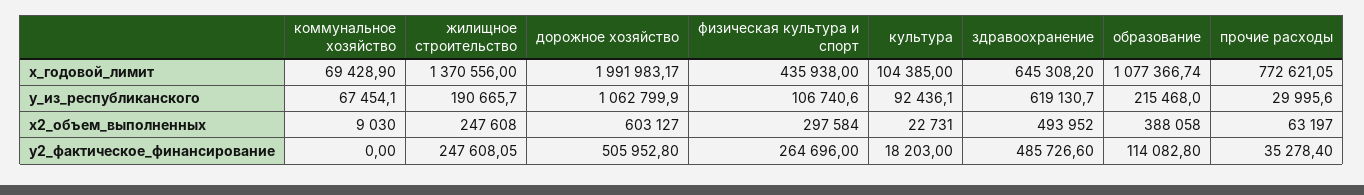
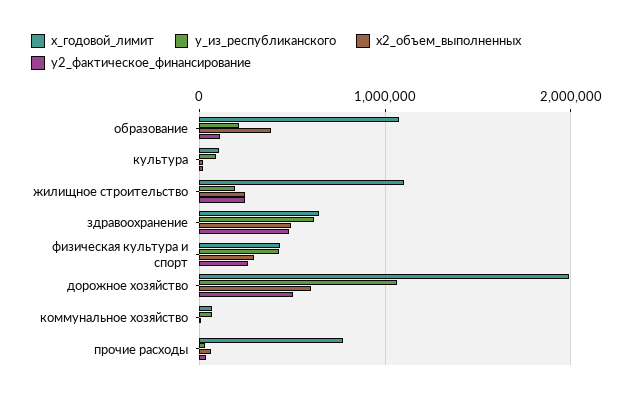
  {
    "x_годовой_лимит": {
      "коммунальное хозяйство": 69428.9,
-     "жилищное строительство": 1370556,
+     "жилищное строительство": 1100000,
      "дорожное хозяйство": 1991983.17,
      "физическая культура и спорт": 435938,
      "культура": 104385,
      "здравоохранение": 645308.2,
      "образование": 1077366.74,
      "прочие расходы": 772621.05
    },
    "y_из_республиканского": {
      "коммунальное хозяйство": 67454.1,
      "жилищное строительство": 190665.7,
      "дорожное хозяйство": 1062799.9,
-     "физическая культура и спорт": 106740.6,
+     "физическая культура и спорт": 400000,
      "культура": 92436.1,
      "здравоохранение": 619130.7,
      "образование": 215468,
      "прочие расходы": 29995.6
    },
    "x2_объем_выполненных": {
      "коммунальное хозяйство": 9030,
      "жилищное строительство": 247608,
      "дорожное хозяйство": 603127,
      "физическая культура и спорт": 297584,
      "культура": 22731,
      "здравоохранение": 493952,
      "образование": 388058,
      "прочие расходы": 63197
    },
    "y2_фактическое_финансирование": {
      "коммунальное хозяйство": 0,
      "жилищное строительство": 247608.05,
      "дорожное хозяйство": 505952.8,
      "физическая культура и спорт": 264696,
      "культура": 18203,
      "здравоохранение": 485726.6,
      "образование": 114082.8,
      "прочие расходы": 35278.4
    }
  }

